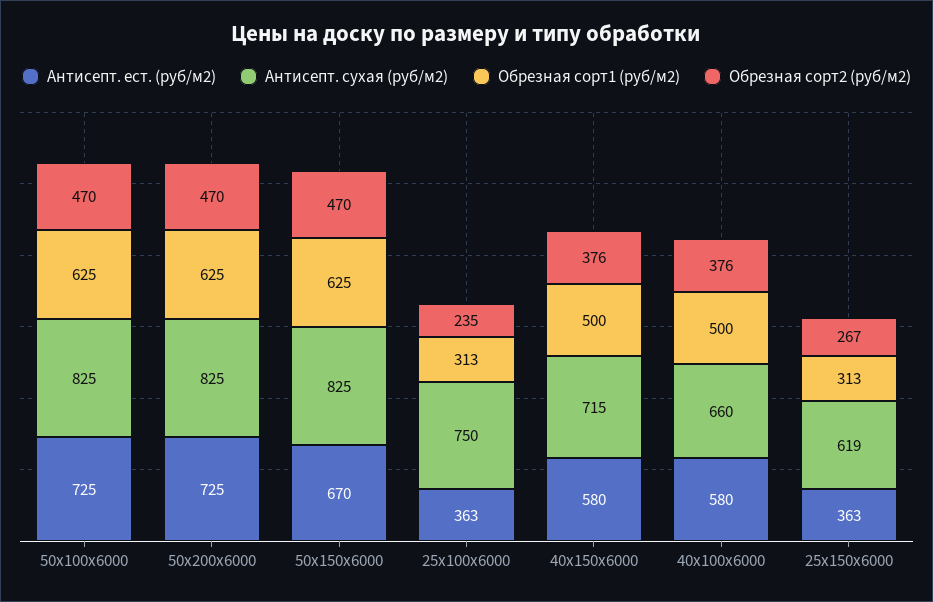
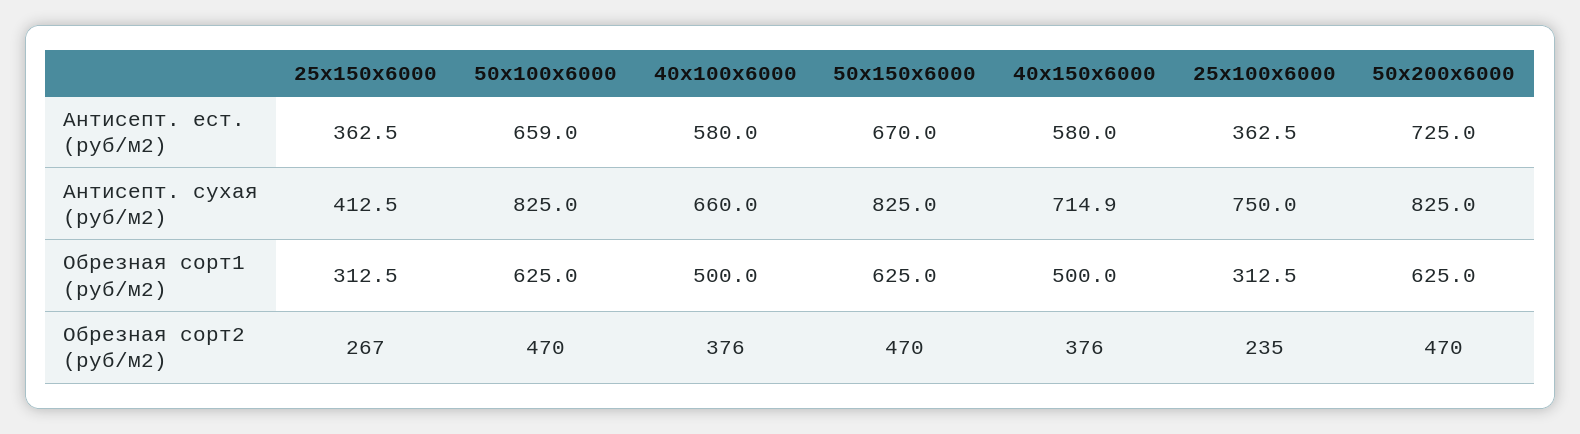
  {
    "Антисепт. ест. (руб/м2)": {
-     "50х100х6000": 725,
+     "50х100х6000": 659,
      "50х200х6000": 725,
      "50х150х6000": 670,
      "25х100х6000": 362.5,
      "40х150х6000": 580,
      "40х100х6000": 580,
      "25х150х6000": 362.5
    },
    "Антисепт. сухая (руб/м2)": {
      "50х100х6000": 825,
      "50х200х6000": 825,
      "50х150х6000": 825,
      "25х100х6000": 750,
      "40х150х6000": 714.9,
      "40х100х6000": 660,
-     "25х150х6000": 619
+     "25х150х6000": 412.5
    },
    "Обрезная сорт1 (руб/м2)": {
      "50х100х6000": 625,
      "50х200х6000": 625,
      "50х150х6000": 625,
      "25х100х6000": 312.5,
      "40х150х6000": 500,
      "40х100х6000": 500,
      "25х150х6000": 312.5
    },
    "Обрезная сорт2 (руб/м2)": {
      "50х100х6000": 470,
      "50х200х6000": 470,
      "50х150х6000": 470,
      "25х100х6000": 235,
      "40х150х6000": 376,
      "40х100х6000": 376,
      "25х150х6000": 267
    }
  }

